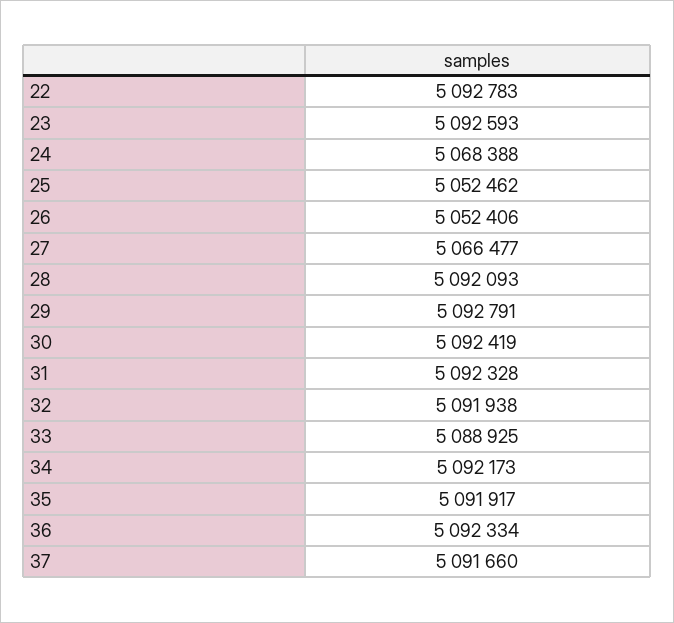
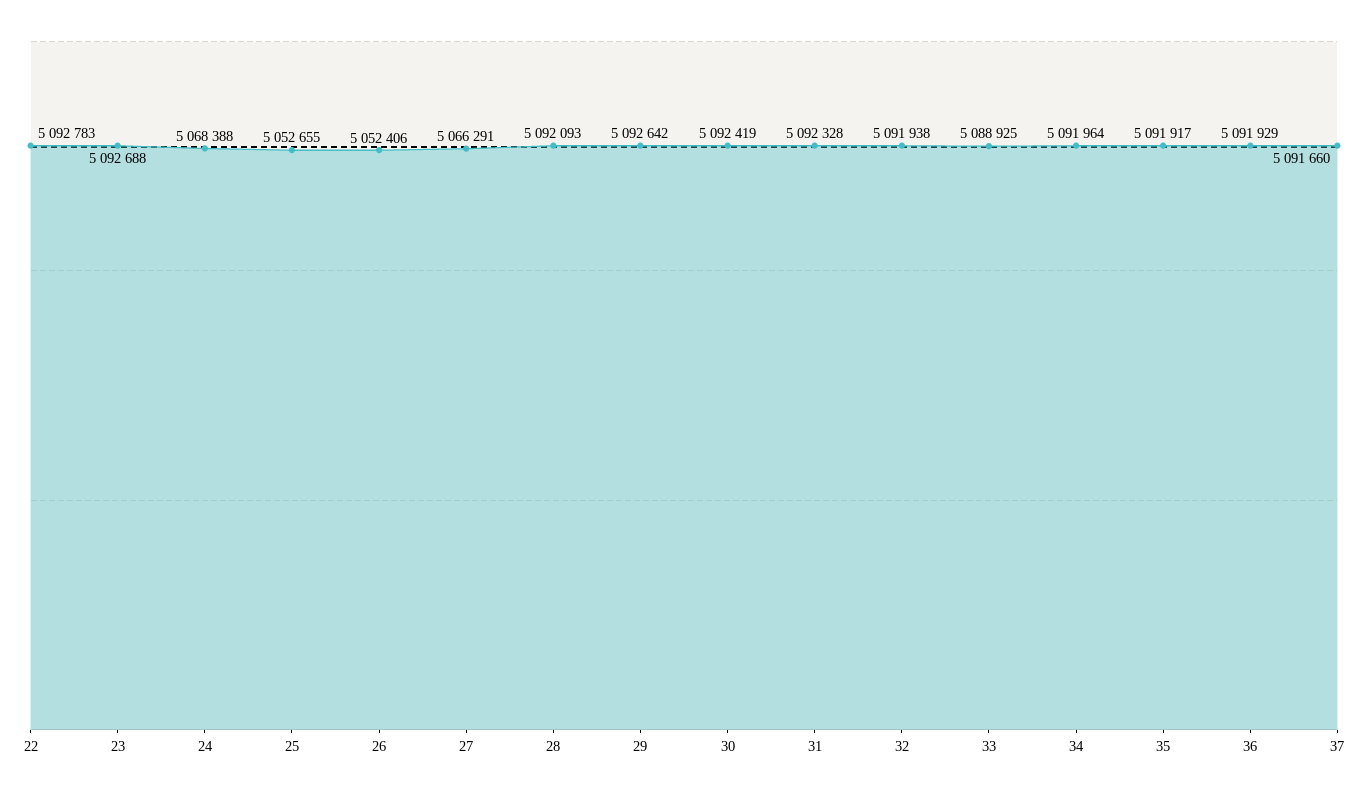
  {
    "22": 5092783,
-   "23": 5092593,
+   "23": 5092688,
    "24": 5068388,
-   "25": 5052462,
+   "25": 5052655,
    "26": 5052406,
-   "27": 5066477,
+   "27": 5066291,
    "28": 5092093,
-   "29": 5092791,
+   "29": 5092642,
    "30": 5092419,
    "31": 5092328,
    "32": 5091938,
    "33": 5088925,
-   "34": 5092173,
+   "34": 5091964,
    "35": 5091917,
-   "36": 5092334,
+   "36": 5091929,
    "37": 5091660
  }

